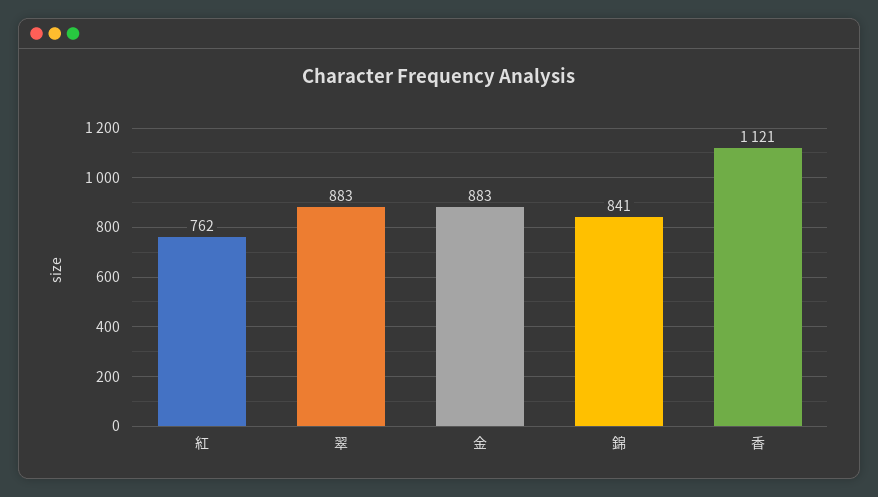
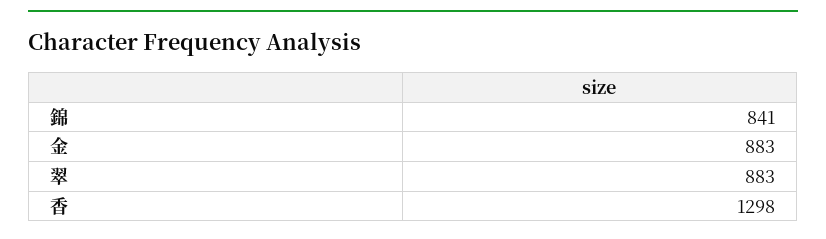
  {
-   "紅": 762,
    "翠": 883,
    "金": 883,
    "錦": 841,
-   "香": 1121
+   "香": 1298
  }

